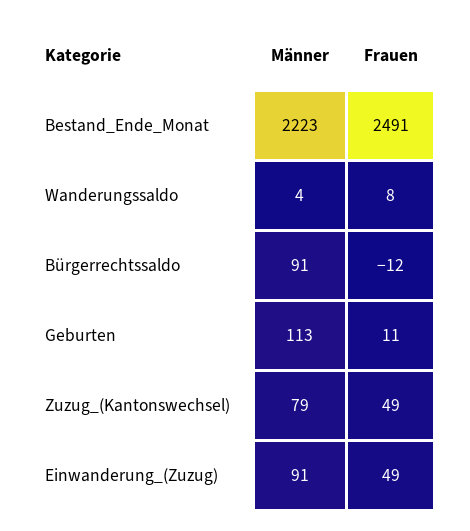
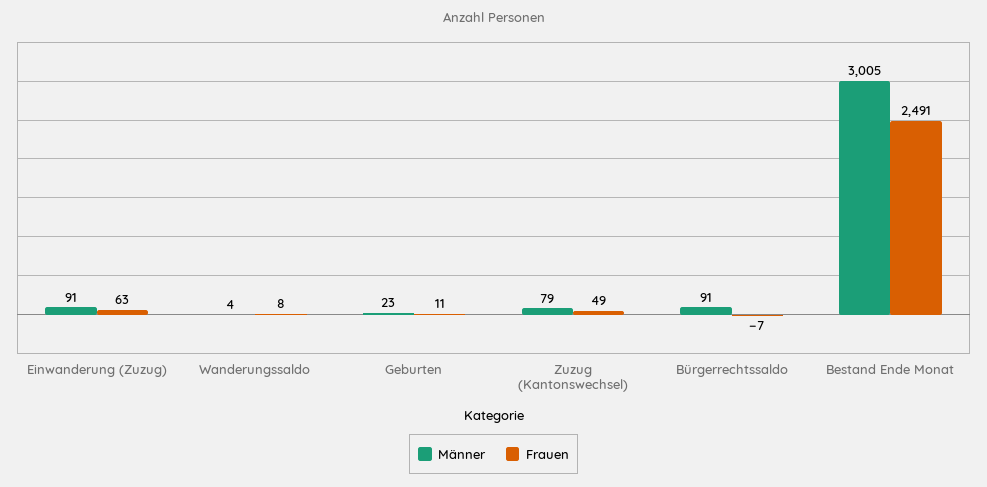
  {
    "Männer": {
-     "Bestand_Ende_Monat": 2223,
+     "Bestand_Ende_Monat": 3005,
      "Wanderungssaldo": 4,
      "Bürgerrechtssaldo": 91,
-     "Geburten": 113,
+     "Geburten": 23,
      "Zuzug_(Kantonswechsel)": 79,
      "Einwanderung_(Zuzug)": 91
    },
    "Frauen": {
      "Bestand_Ende_Monat": 2491,
      "Wanderungssaldo": 8,
-     "Bürgerrechtssaldo": -12,
+     "Bürgerrechtssaldo": -7,
      "Geburten": 11,
      "Zuzug_(Kantonswechsel)": 49,
-     "Einwanderung_(Zuzug)": 49
+     "Einwanderung_(Zuzug)": 63
    }
  }

